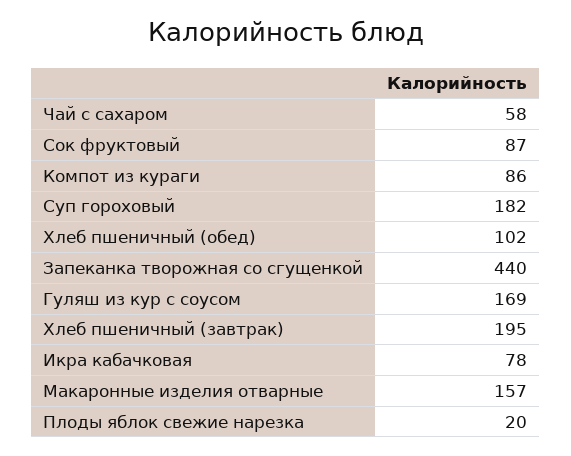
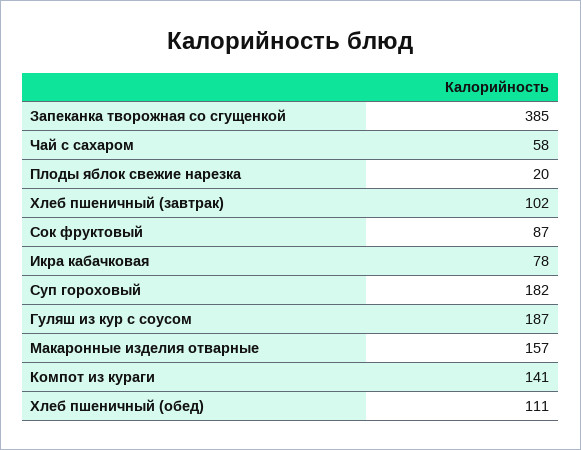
  {
    "Чай с сахаром": 58,
    "Сок фруктовый": 87,
-   "Компот из кураги": 86,
+   "Компот из кураги": 141,
    "Суп гороховый": 182,
-   "Хлеб пшеничный (обед)": 102,
+   "Хлеб пшеничный (обед)": 111,
-   "Запеканка творожная со сгущенкой": 440,
+   "Запеканка творожная со сгущенкой": 385,
-   "Гуляш из кур с соусом": 169,
+   "Гуляш из кур с соусом": 187,
-   "Хлеб пшеничный (завтрак)": 195,
+   "Хлеб пшеничный (завтрак)": 102,
    "Икра кабачковая": 78,
    "Макаронные изделия отварные": 157,
    "Плоды яблок свежие нарезка": 20
  }

